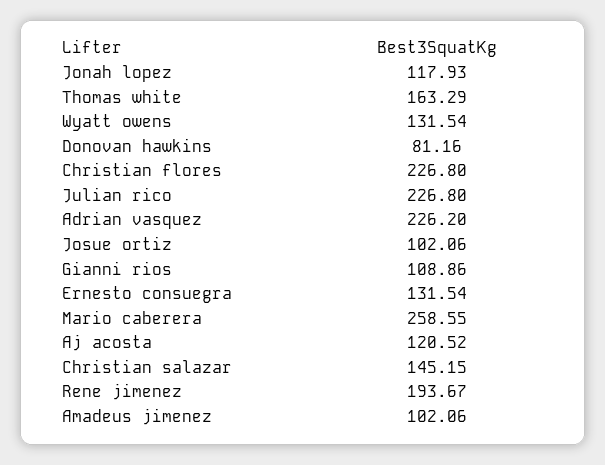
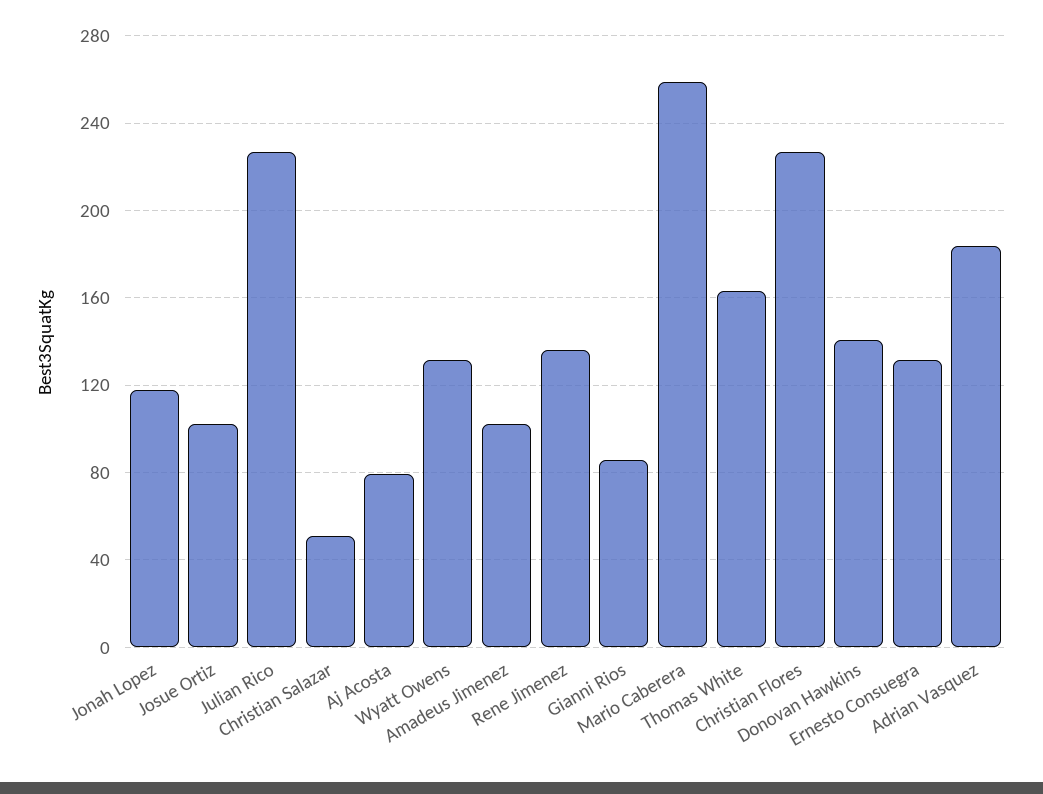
  {
    "Jonah lopez": 117.93,
    "Thomas white": 163.29,
    "Wyatt owens": 131.54,
-   "Donovan hawkins": 81.16,
+   "Donovan hawkins": 140,
    "Christian flores": 226.8,
    "Julian rico": 226.8,
-   "Adrian vasquez": 226.2,
+   "Adrian vasquez": 185,
    "Josue ortiz": 102.06,
-   "Gianni rios": 108.86,
+   "Gianni rios": 85,
    "Ernesto consuegra": 131.54,
    "Mario caberera": 258.55,
-   "Aj acosta": 120.52,
+   "Aj acosta": 80,
-   "Christian salazar": 145.15,
+   "Christian salazar": 50,
-   "Rene jimenez": 193.67,
+   "Rene jimenez": 135,
    "Amadeus jimenez": 102.06
  }

